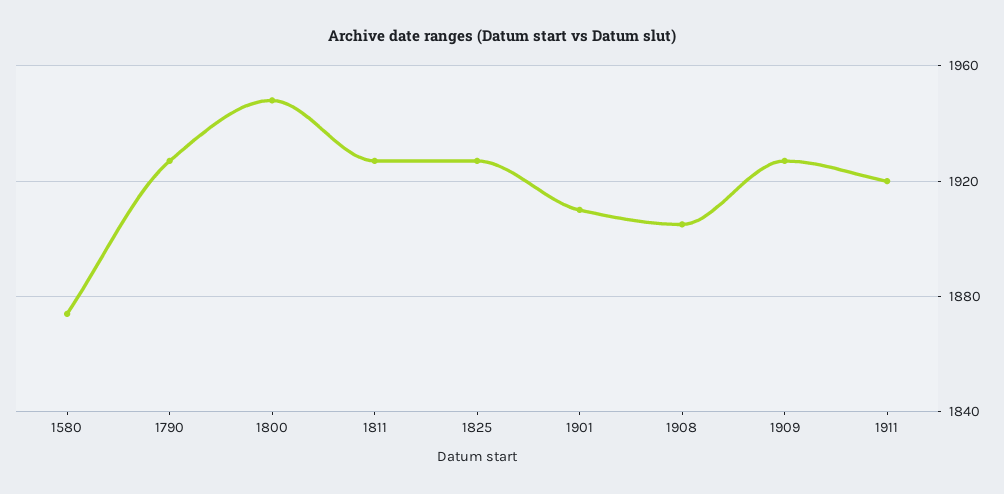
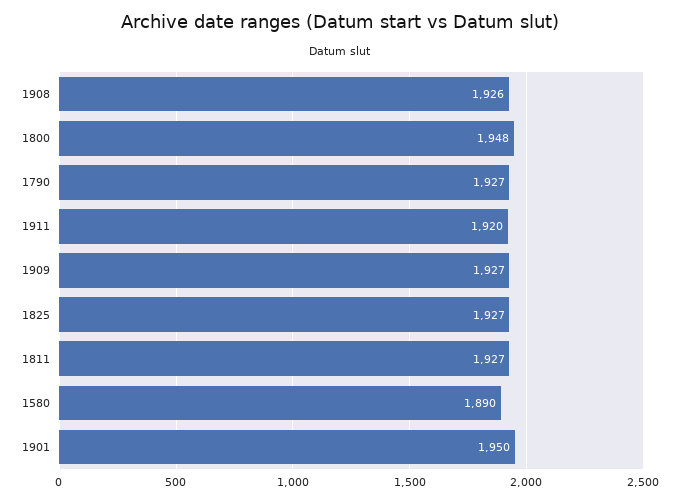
  {
-   "1580": 1875,
+   "1580": 1890,
    "1790": 1927,
    "1800": 1948,
    "1811": 1927,
    "1825": 1927,
-   "1901": 1910,
+   "1901": 1950,
-   "1908": 1905,
+   "1908": 1926,
    "1909": 1927,
    "1911": 1920
  }

